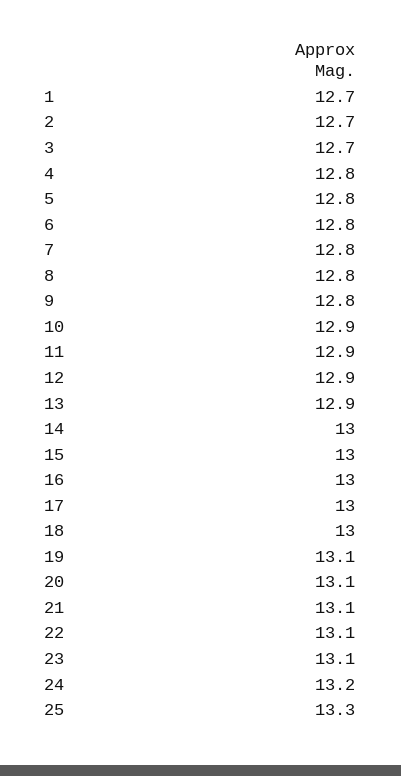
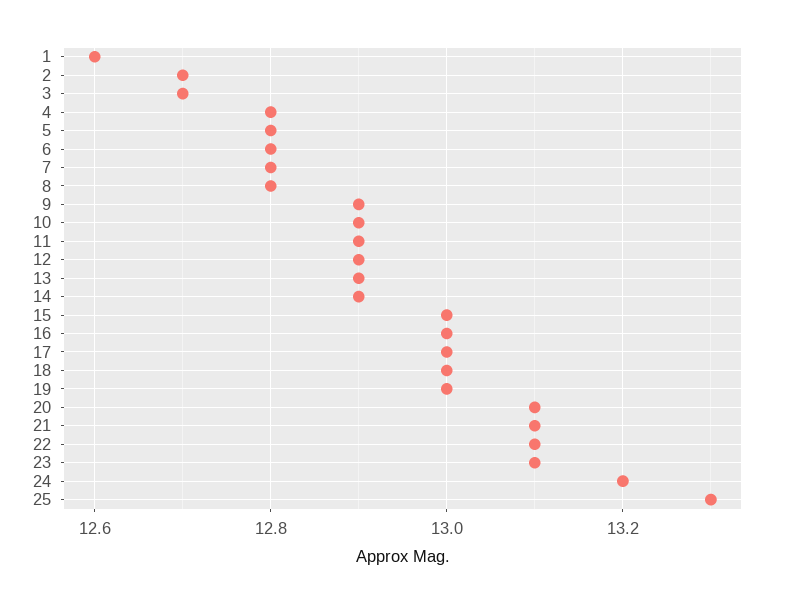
  {
-   "1": 12.7,
+   "1": 12.6,
    "2": 12.7,
    "3": 12.7,
    "4": 12.8,
    "5": 12.8,
    "6": 12.8,
    "7": 12.8,
    "8": 12.8,
-   "9": 12.8,
+   "9": 12.9,
    "10": 12.9,
    "11": 12.9,
    "12": 12.9,
    "13": 12.9,
-   "14": 13,
+   "14": 12.9,
    "15": 13,
    "16": 13,
    "17": 13,
    "18": 13,
-   "19": 13.1,
+   "19": 13,
    "20": 13.1,
    "21": 13.1,
    "22": 13.1,
    "23": 13.1,
    "24": 13.2,
    "25": 13.3
  }

